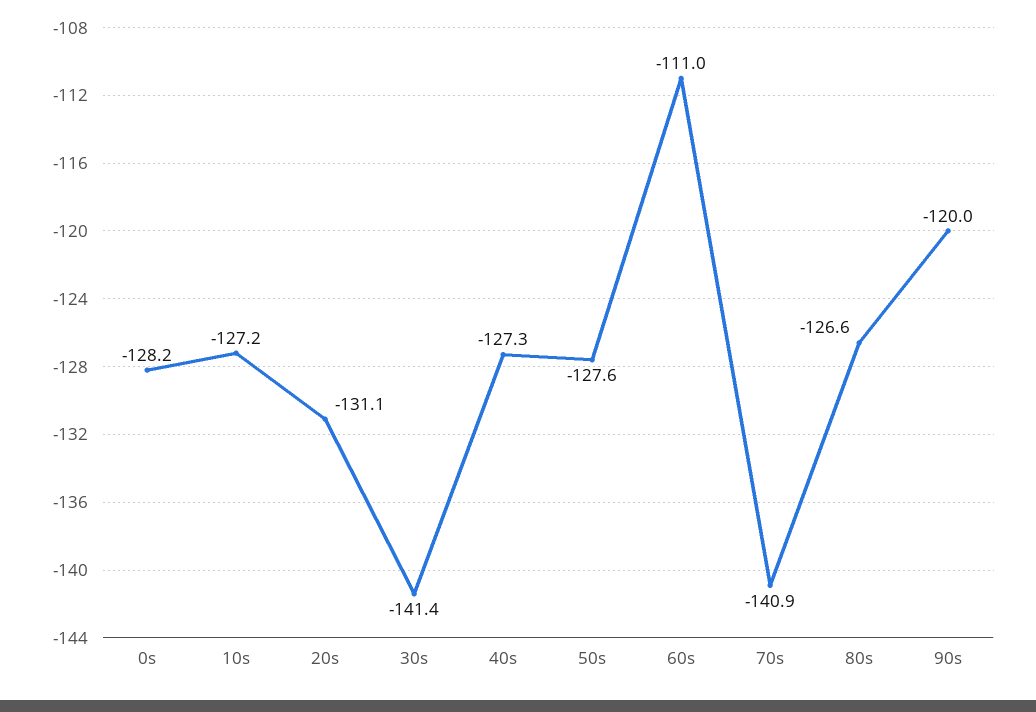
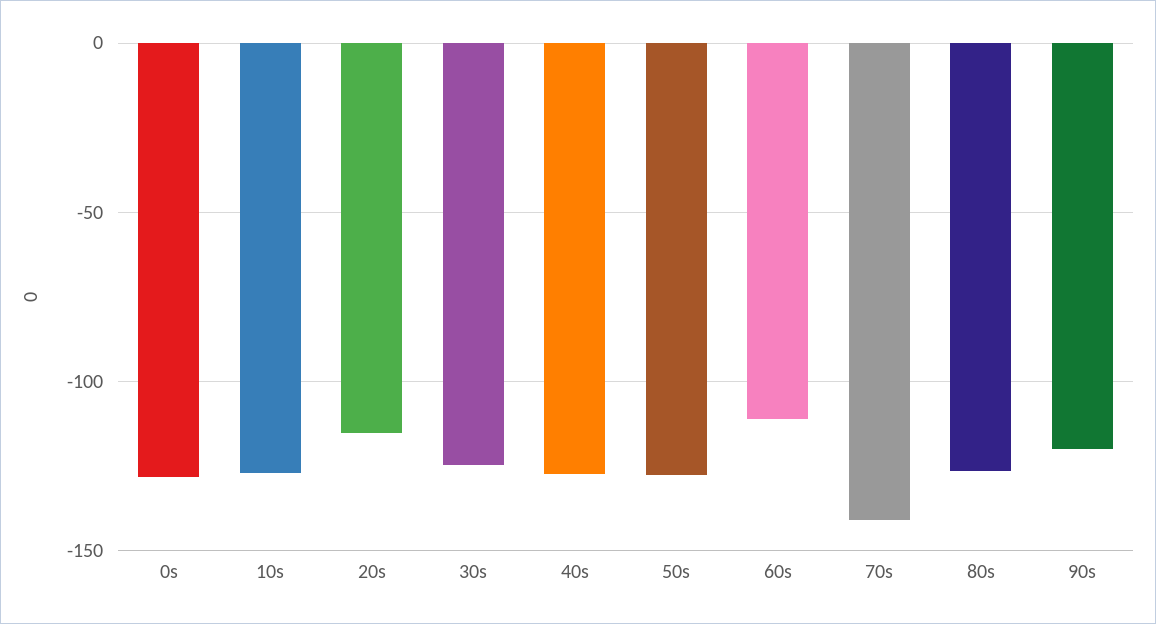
  {
    "0s": -128.2,
    "10s": -127.2,
-   "20s": -131.1,
+   "20s": -115,
-   "30s": -141.4,
+   "30s": -125,
    "40s": -127.3,
    "50s": -127.6,
    "60s": -111,
    "70s": -140.9,
    "80s": -126.6,
    "90s": -120
  }

